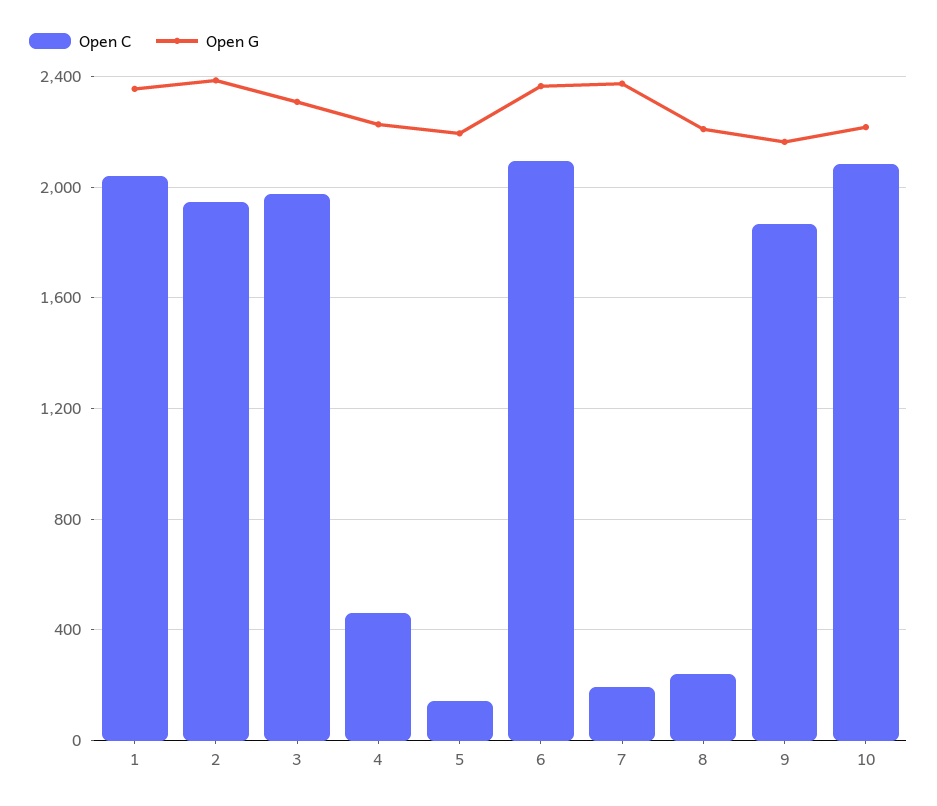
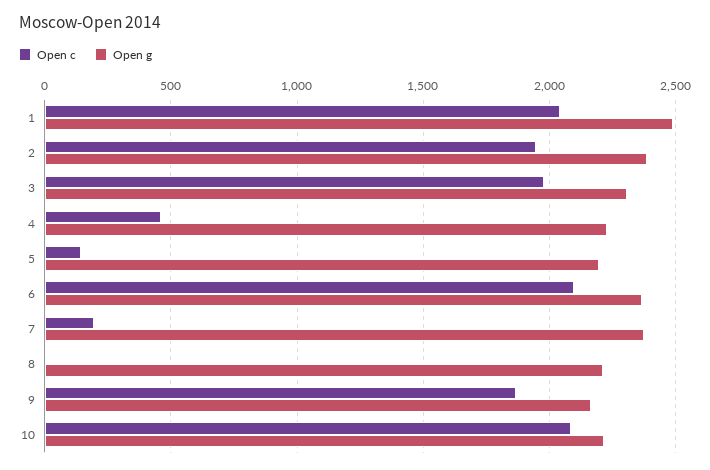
  {
    "Open C": {
      "1": 2050,
      "2": 1950,
      "3": 2000,
      "4": 450,
      "5": 150,
      "6": 2100,
      "7": 200,
-     "8": 250,
+     "8": 0,
      "9": 1850,
      "10": 2100
    },
    "Open G": {
-     "1": 2350,
+     "1": 2500,
      "2": 2400,
      "3": 2300,
      "4": 2250,
      "5": 2200,
      "6": 2350,
      "7": 2350,
      "8": 2200,
      "9": 2150,
      "10": 2200
    }
  }

